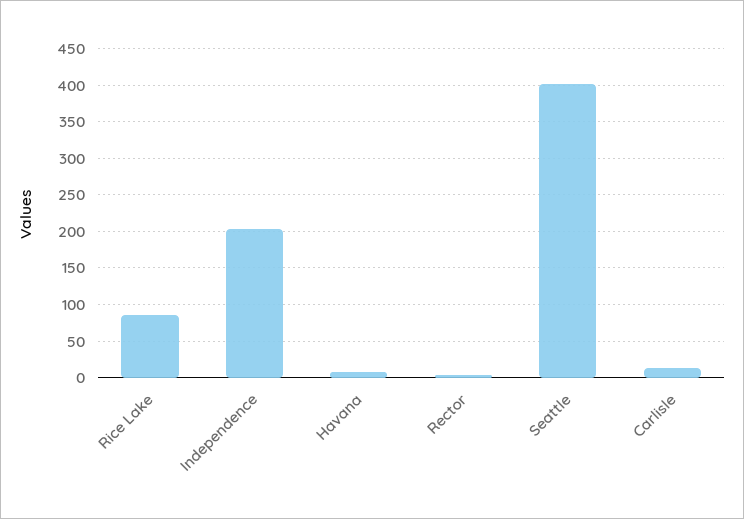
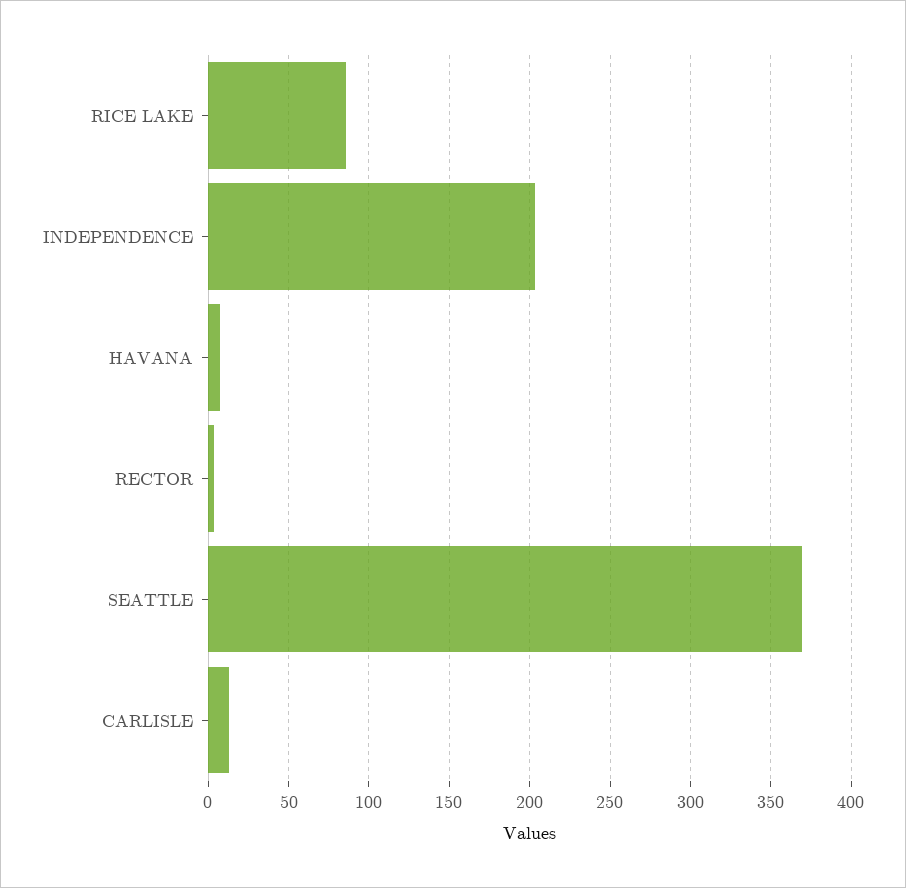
  {
    "Rice Lake": 85,
    "Independence": 205,
    "Havana": 10,
    "Rector": 5,
-   "Seattle": 400,
+   "Seattle": 370,
    "Carlisle": 15
  }

